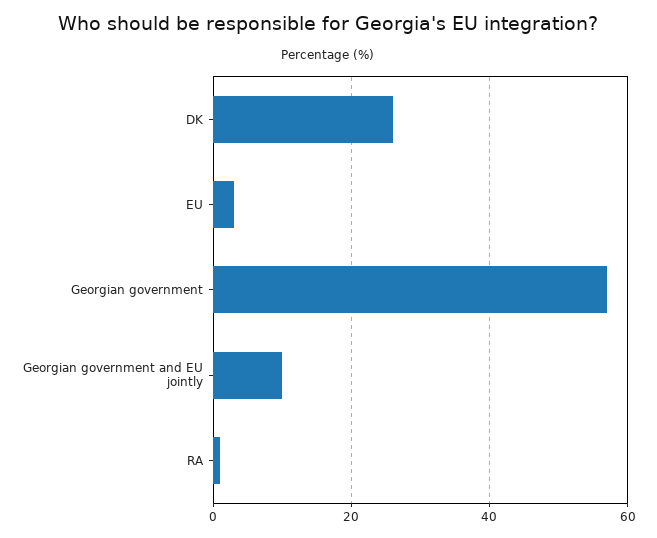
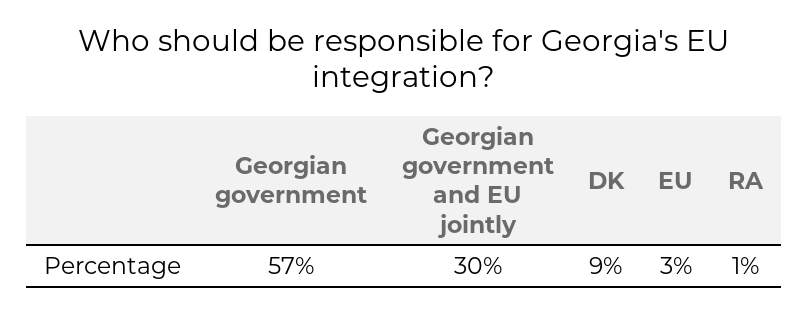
  {
-   "DK": 25,
+   "DK": 9,
    "EU": 3,
    "Georgian government": 57,
-   "Georgian government and EU jointly": 10,
+   "Georgian government and EU jointly": 30,
    "RA": 1
  }

